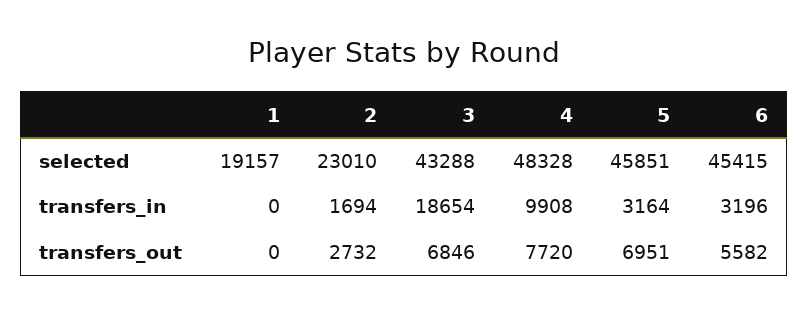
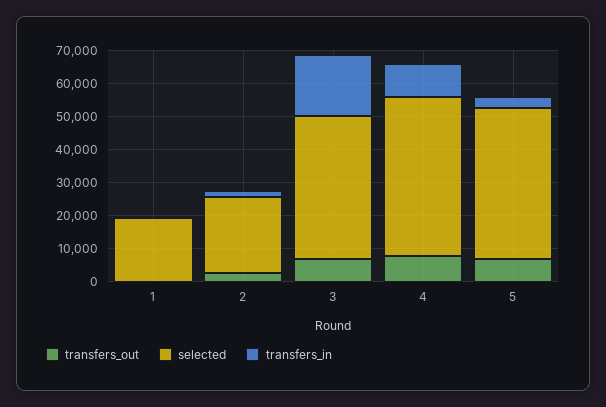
  {
    "selected": {
      "1": 19157,
      "2": 23010,
      "3": 43288,
      "4": 48328,
-     "5": 45851,
+     "5": 45851
-     "6": 45415
    },
    "transfers_in": {
      "1": 0,
      "2": 1694,
      "3": 18654,
      "4": 9908,
-     "5": 3164,
+     "5": 3164
-     "6": 3196
    },
    "transfers_out": {
      "1": 0,
      "2": 2732,
      "3": 6846,
      "4": 7720,
-     "5": 6951,
+     "5": 6951
-     "6": 5582
    }
  }

